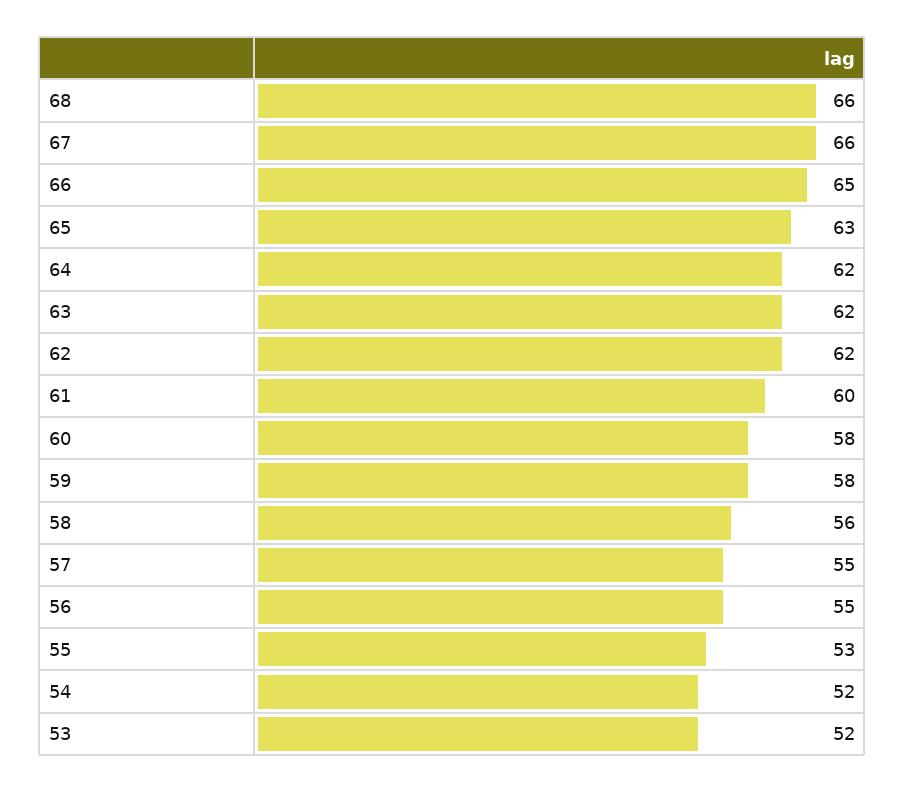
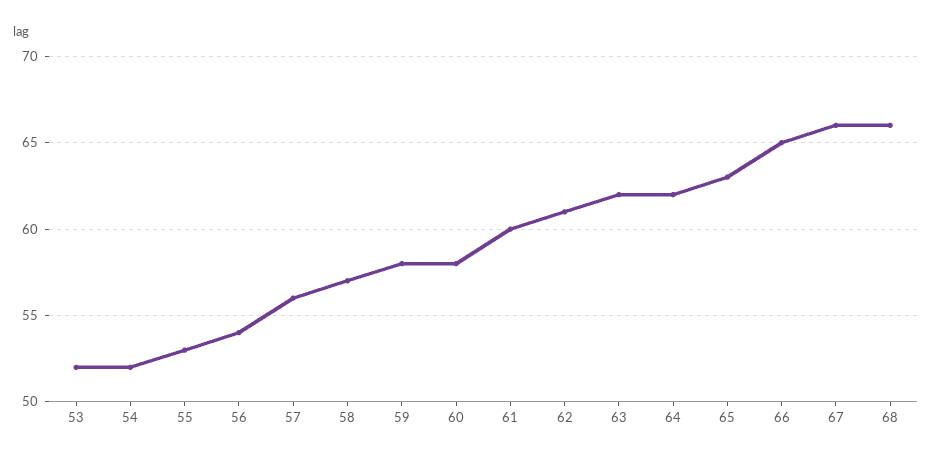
  {
    "68": 66,
    "67": 66,
    "66": 65,
    "65": 63,
    "64": 62,
    "63": 62,
-   "62": 62,
+   "62": 61,
    "61": 60,
    "60": 58,
    "59": 58,
-   "58": 56,
+   "58": 57,
-   "57": 55,
+   "57": 56,
-   "56": 55,
+   "56": 54,
    "55": 53,
    "54": 52,
    "53": 52
  }

